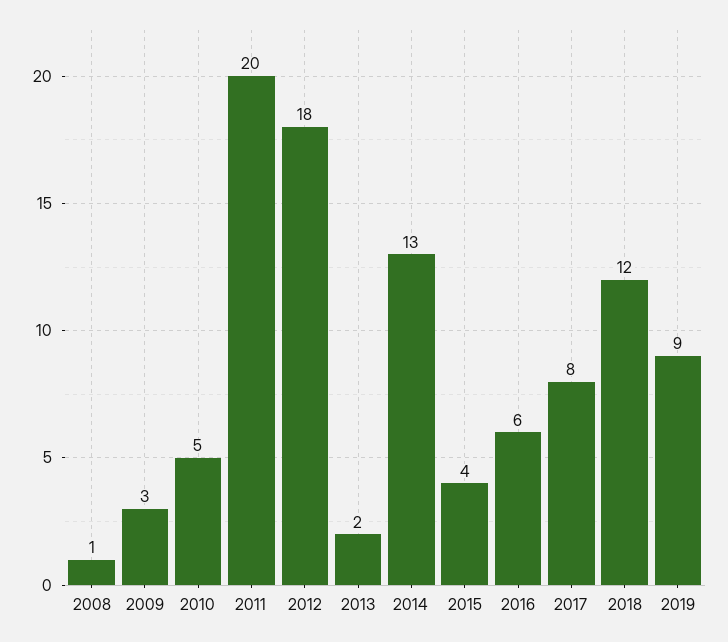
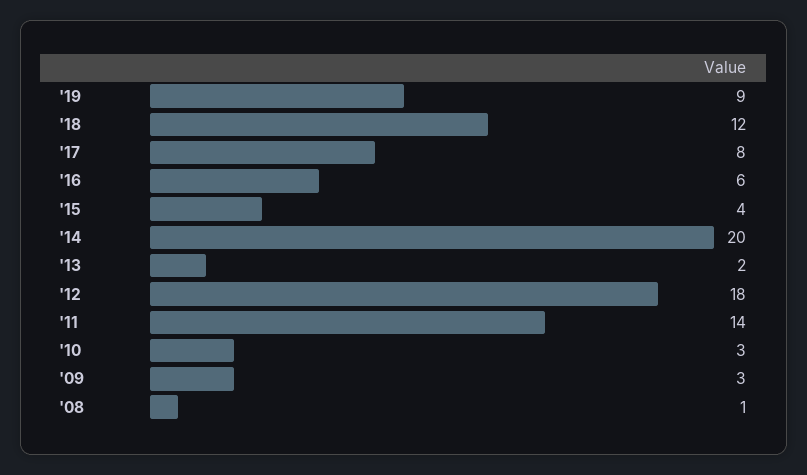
  {
    "2008": 1,
    "2009": 3,
-   "2010": 5,
+   "2010": 3,
-   "2011": 20,
+   "2011": 14,
    "2012": 18,
    "2013": 2,
-   "2014": 13,
+   "2014": 20,
    "2015": 4,
    "2016": 6,
    "2017": 8,
    "2018": 12,
    "2019": 9
  }

